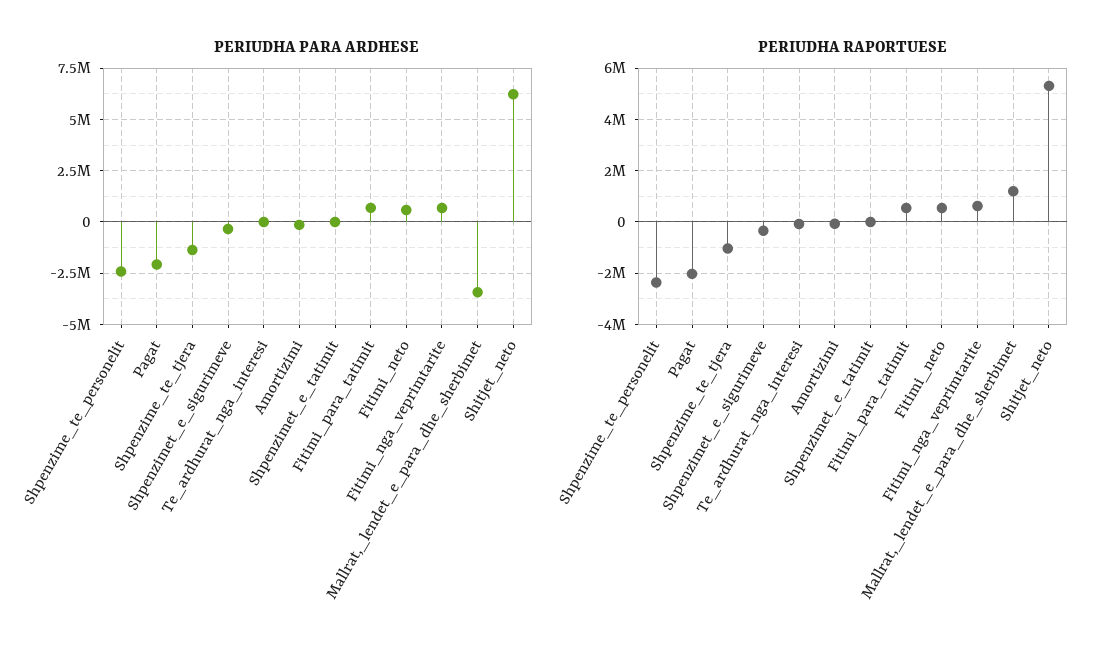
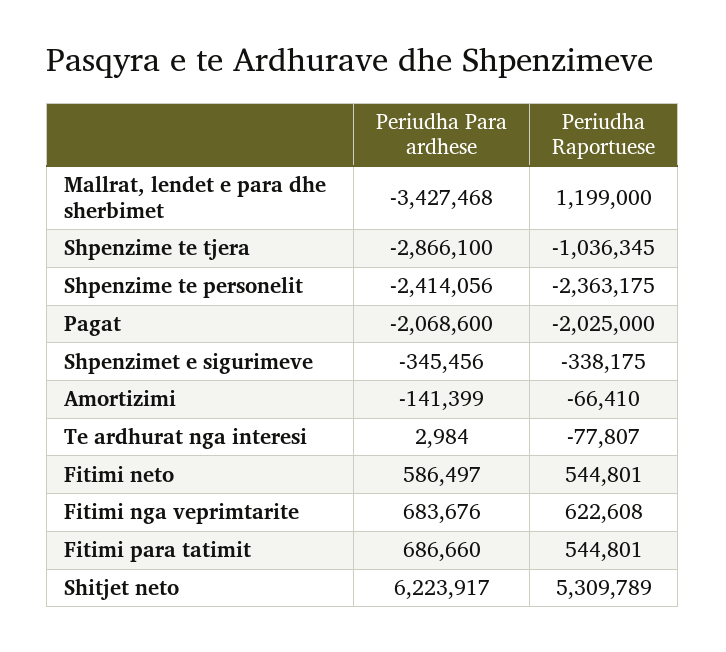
  {
    "PERIUDHA PARA ARDHESE": {
      "Shpenzime_te_personelit": -2414056,
      "Pagat": -2068600,
-     "Shpenzime_te_tjera": -1500000,
+     "Shpenzime_te_tjera": -2866100,
      "Shpenzimet_e_sigurimeve": -345456,
      "Te_ardhurat_nga_interesi": 2984,
      "Amortizimi": -141399,
-     "Shpenzimet_e_tatimit": 0,
      "Fitimi_para_tatimit": 686660,
      "Fitimi_neto": 586497,
      "Fitimi_nga_veprimtarite": 683676,
      "Mallrat,_lendet_e_para_dhe_sherbimet": -3427468,
      "Shitjet_neto": 6223917
    },
    "PERIUDHA RAPORTUESE": {
      "Shpenzime_te_personelit": -2363175,
      "Pagat": -2025000,
      "Shpenzime_te_tjera": -1036345,
      "Shpenzimet_e_sigurimeve": -338175,
      "Te_ardhurat_nga_interesi": -77807,
      "Amortizimi": -66410,
-     "Shpenzimet_e_tatimit": 0,
      "Fitimi_para_tatimit": 544801,
      "Fitimi_neto": 544801,
      "Fitimi_nga_veprimtarite": 622608,
      "Mallrat,_lendet_e_para_dhe_sherbimet": 1199000,
      "Shitjet_neto": 5309789
    }
  }

